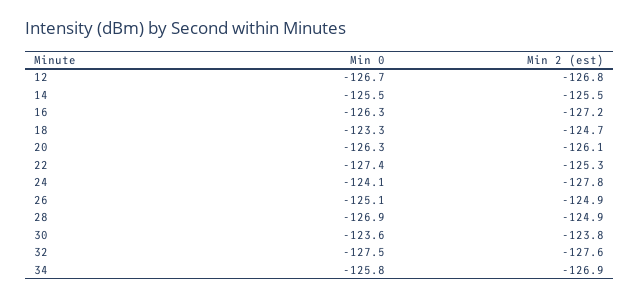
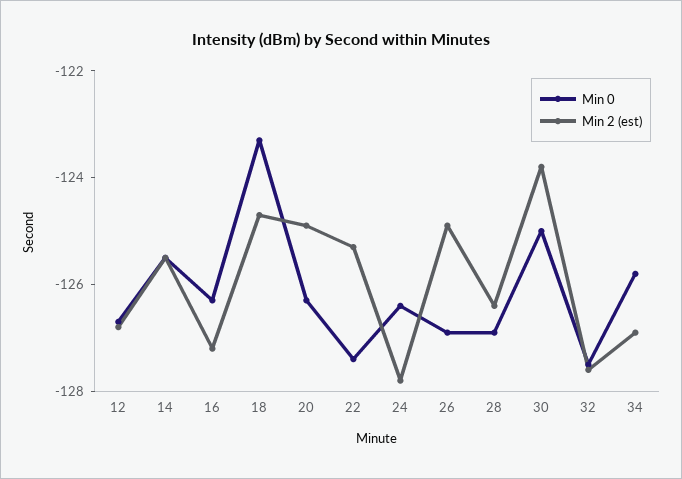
  {
    "Min 0": {
      "12": -126.7,
      "14": -125.5,
      "16": -126.3,
      "18": -123.3,
      "20": -126.3,
      "22": -127.4,
-     "24": -124.1,
+     "24": -126.5,
-     "26": -125.1,
+     "26": -127,
      "28": -126.9,
-     "30": -123.6,
+     "30": -125,
      "32": -127.5,
      "34": -125.8
    },
    "Min 2 (est)": {
      "12": -126.8,
      "14": -125.5,
      "16": -127.2,
      "18": -124.7,
-     "20": -126.1,
+     "20": -125,
      "22": -125.3,
      "24": -127.8,
      "26": -124.9,
-     "28": -124.9,
+     "28": -126.5,
      "30": -123.8,
      "32": -127.6,
      "34": -126.9
    }
  }

